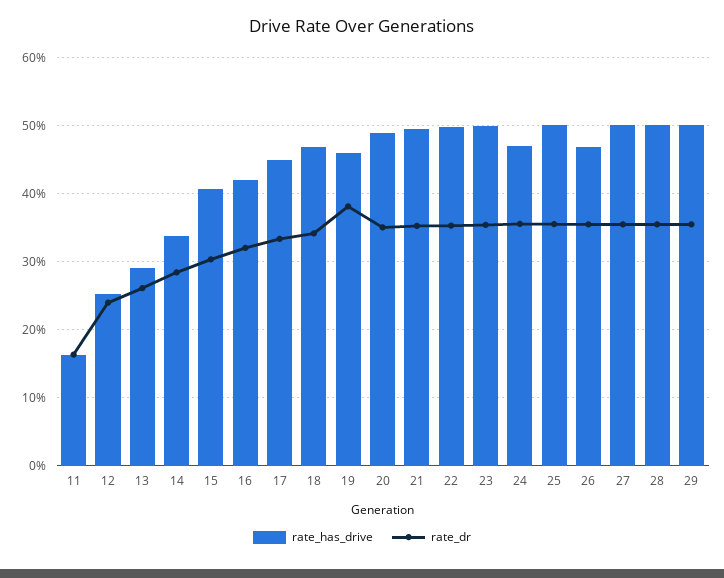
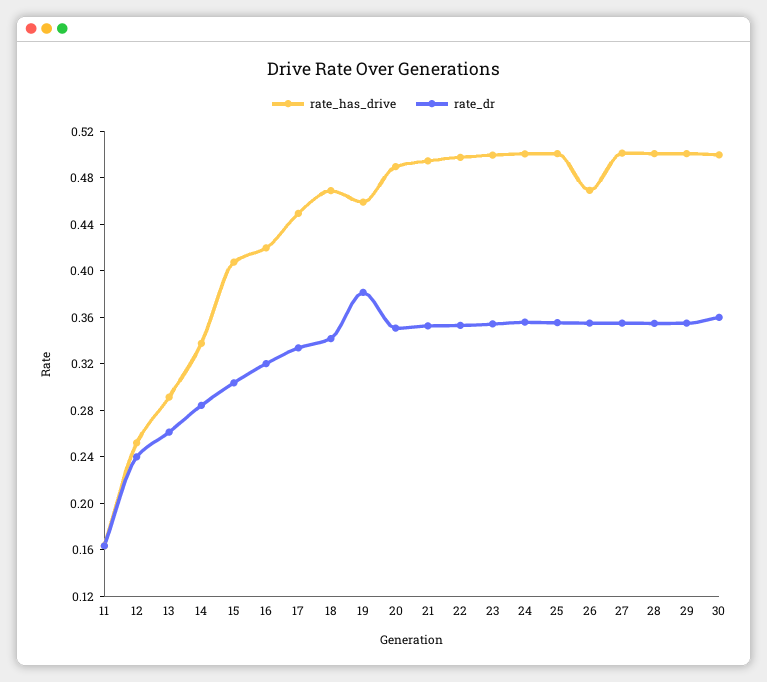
  {
    "rate_has_drive": {
      "11": 0.16,
      "12": 0.25,
      "13": 0.29,
      "14": 0.34,
      "15": 0.41,
      "16": 0.42,
      "17": 0.45,
      "18": 0.47,
      "19": 0.46,
      "20": 0.49,
      "21": 0.49,
      "22": 0.5,
      "23": 0.5,
-     "24": 0.47,
+     "24": 0.5,
      "25": 0.5,
      "26": 0.47,
      "27": 0.5,
      "28": 0.5,
-     "29": 0.5
+     "29": 0.5,
+     "30": 0.5
    },
    "rate_dr": {
      "11": 0.16,
      "12": 0.24,
      "13": 0.26,
      "14": 0.28,
      "15": 0.3,
      "16": 0.32,
      "17": 0.33,
      "18": 0.34,
      "19": 0.38,
      "20": 0.35,
      "21": 0.35,
      "22": 0.35,
      "23": 0.35,
      "24": 0.36,
      "25": 0.36,
      "26": 0.36,
      "27": 0.36,
      "28": 0.35,
-     "29": 0.36
+     "29": 0.36,
+     "30": 0.36
    }
  }

